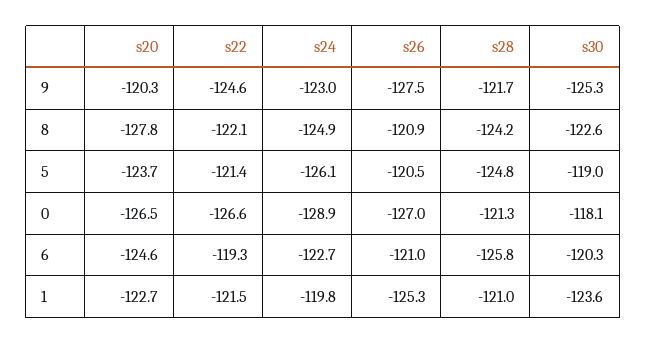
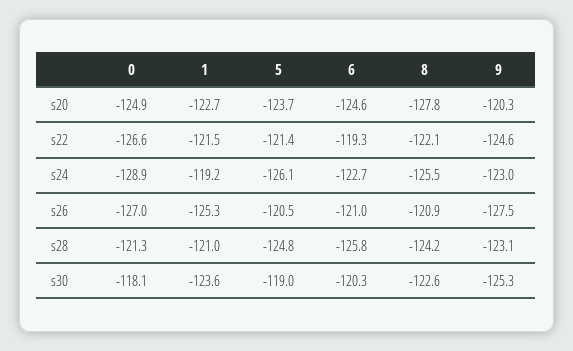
  {
    "s20": {
      "9": -120.3,
      "8": -127.8,
      "5": -123.7,
-     "0": -126.5,
+     "0": -124.9,
      "6": -124.6,
      "1": -122.7
    },
    "s22": {
      "9": -124.6,
      "8": -122.1,
      "5": -121.4,
      "0": -126.6,
      "6": -119.3,
      "1": -121.5
    },
    "s24": {
      "9": -123,
-     "8": -124.9,
+     "8": -125.5,
      "5": -126.1,
      "0": -128.9,
      "6": -122.7,
-     "1": -119.8
+     "1": -119.2
    },
    "s26": {
      "9": -127.5,
      "8": -120.9,
      "5": -120.5,
      "0": -127,
      "6": -121,
      "1": -125.3
    },
    "s28": {
-     "9": -121.7,
+     "9": -123.1,
      "8": -124.2,
      "5": -124.8,
      "0": -121.3,
      "6": -125.8,
      "1": -121
    },
    "s30": {
      "9": -125.3,
      "8": -122.6,
      "5": -119,
      "0": -118.1,
      "6": -120.3,
      "1": -123.6
    }
  }

